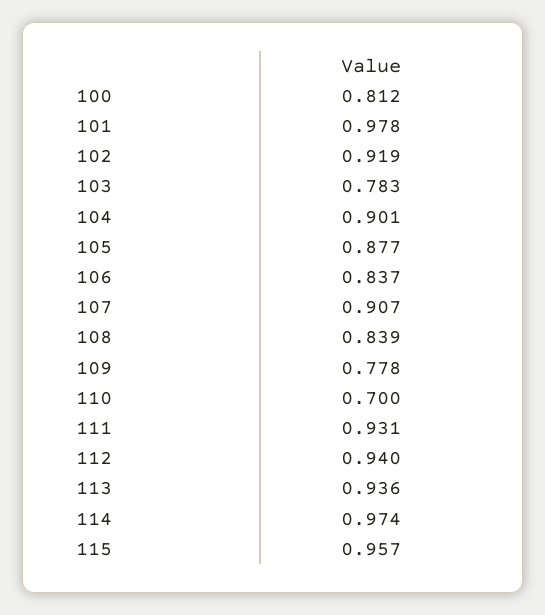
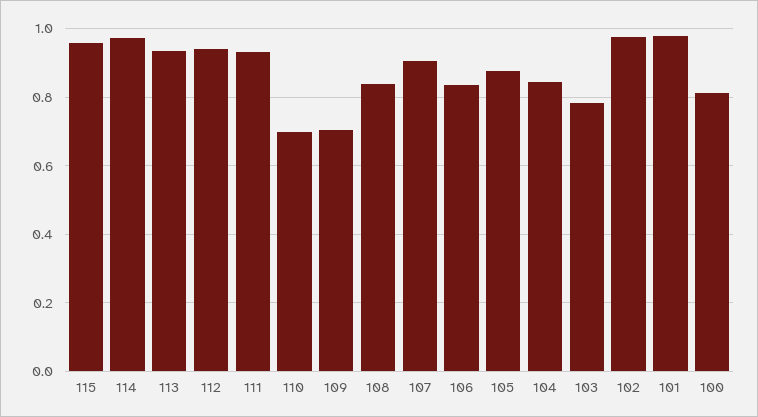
  {
    "100": 0.812,
    "101": 0.978,
-   "102": 0.919,
+   "102": 0.98,
    "103": 0.783,
-   "104": 0.901,
+   "104": 0.84,
    "105": 0.877,
    "106": 0.837,
    "107": 0.907,
    "108": 0.839,
-   "109": 0.778,
+   "109": 0.7,
    "110": 0.7,
    "111": 0.931,
    "112": 0.94,
    "113": 0.936,
    "114": 0.974,
    "115": 0.957
  }

